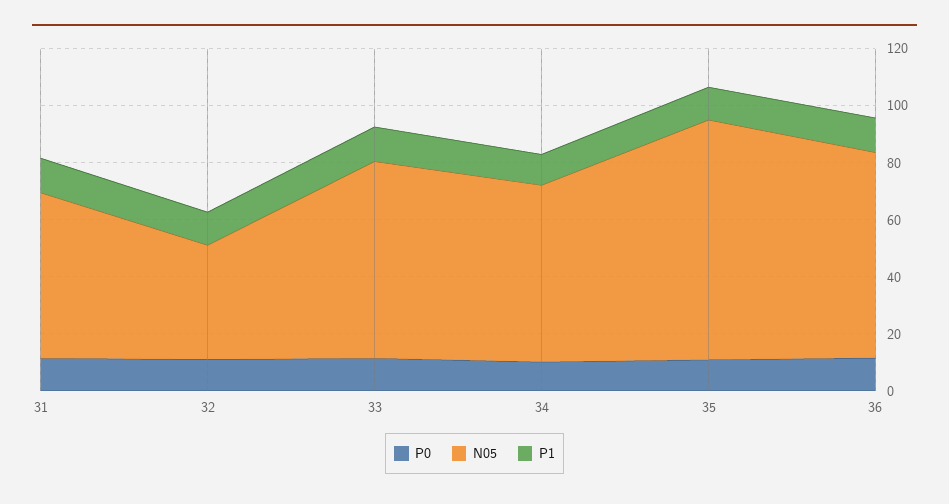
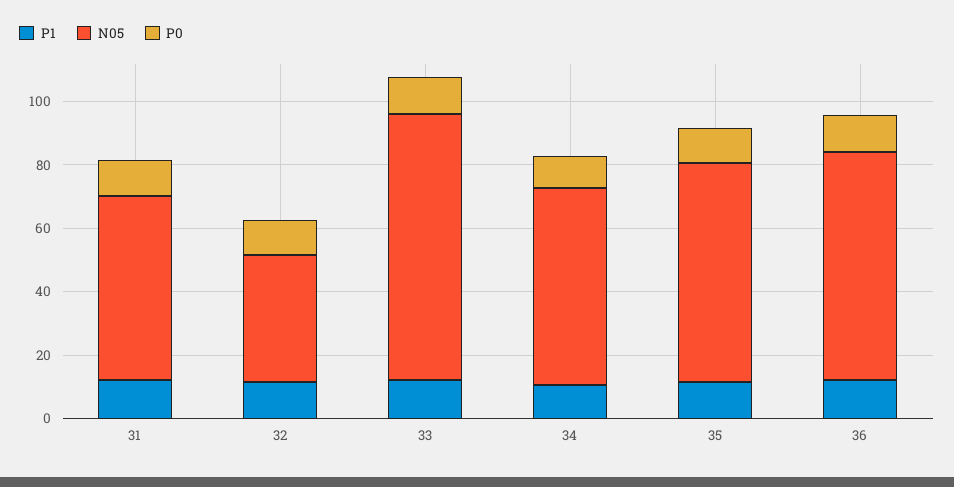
  {
    "P0": {
      "31": 10,
      "32": 10,
      "33": 10,
      "34": 10,
      "35": 10,
      "36": 10
    },
    "N05": {
      "31": 60,
      "32": 40,
-     "33": 70,
+     "33": 85,
      "34": 60,
-     "35": 85,
+     "35": 70,
      "36": 70
    },
    "P1": {
      "31": 10,
      "32": 10,
      "33": 10,
      "34": 10,
      "35": 10,
      "36": 10
    }
  }

